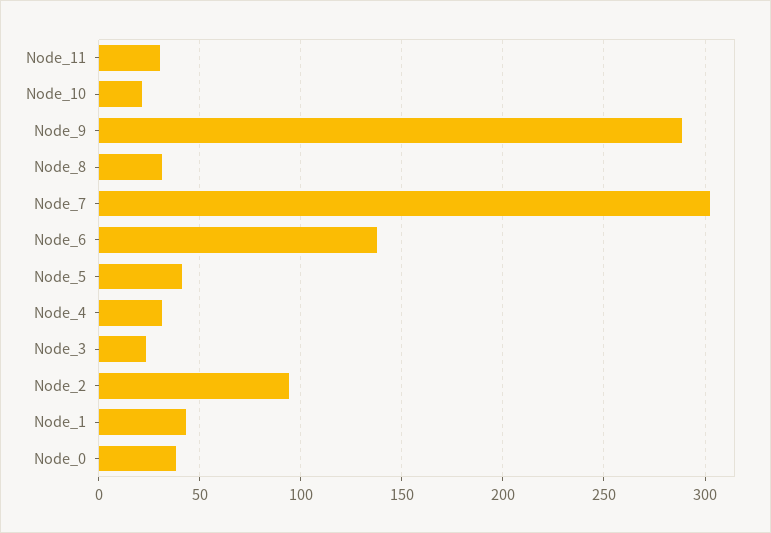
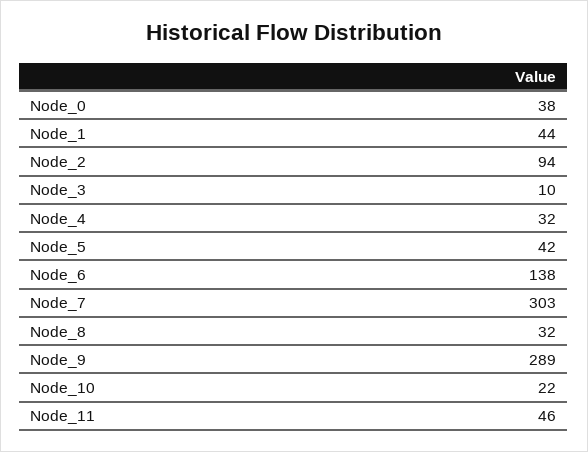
  {
-   "Node_11": 30,
+   "Node_11": 46,
    "Node_10": 22,
    "Node_9": 289,
    "Node_8": 32,
    "Node_7": 303,
    "Node_6": 138,
    "Node_5": 42,
    "Node_4": 32,
-   "Node_3": 25,
+   "Node_3": 10,
    "Node_2": 94,
    "Node_1": 44,
    "Node_0": 38
  }

